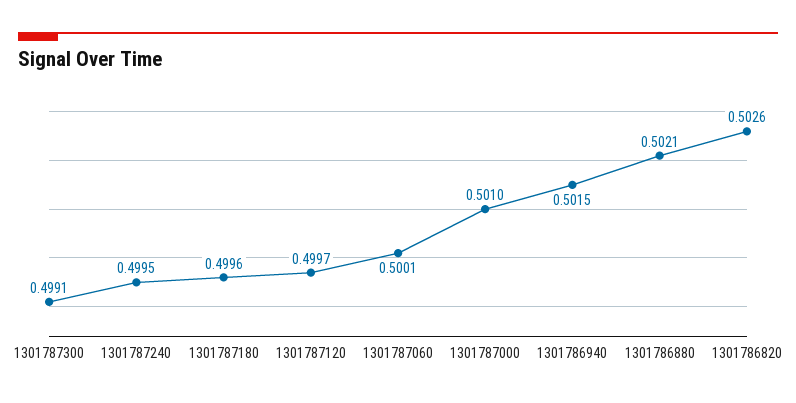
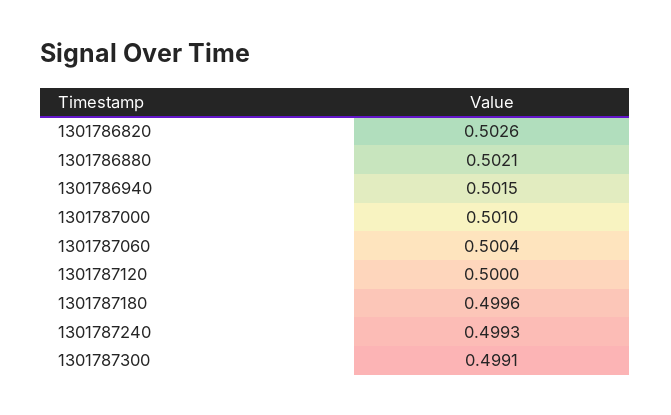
  {
    "1301787300": 0.4991,
-   "1301787240": 0.4995,
+   "1301787240": 0.4993,
    "1301787180": 0.4996,
-   "1301787120": 0.4997,
+   "1301787120": 0.5,
-   "1301787060": 0.5001,
+   "1301787060": 0.5004,
    "1301787000": 0.501,
    "1301786940": 0.5015,
    "1301786880": 0.5021,
    "1301786820": 0.5026
  }

